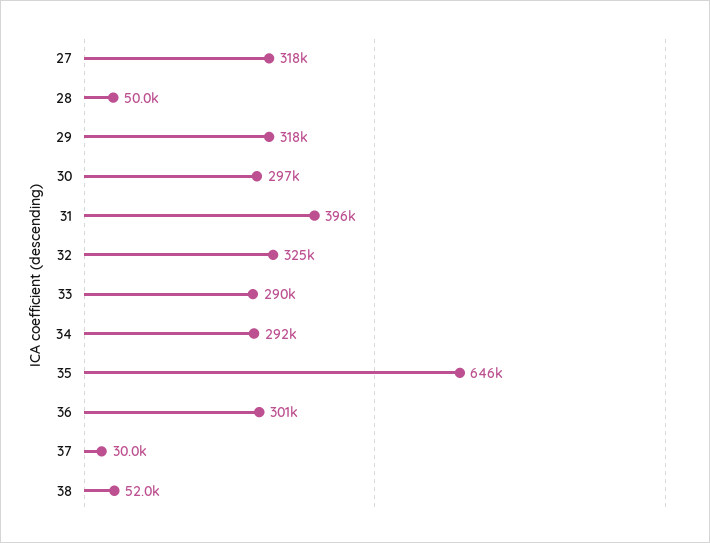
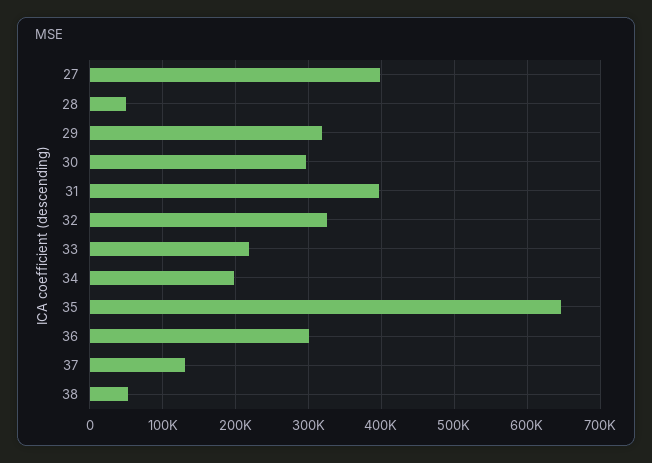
  {
-   "27": 318000,
+   "27": 400000,
    "28": 50000,
    "29": 318000,
    "30": 297000,
    "31": 396000,
    "32": 325000,
-   "33": 290000,
+   "33": 220000,
-   "34": 292000,
+   "34": 200000,
    "35": 646000,
    "36": 301000,
-   "37": 30000,
+   "37": 130000,
    "38": 52000
  }

